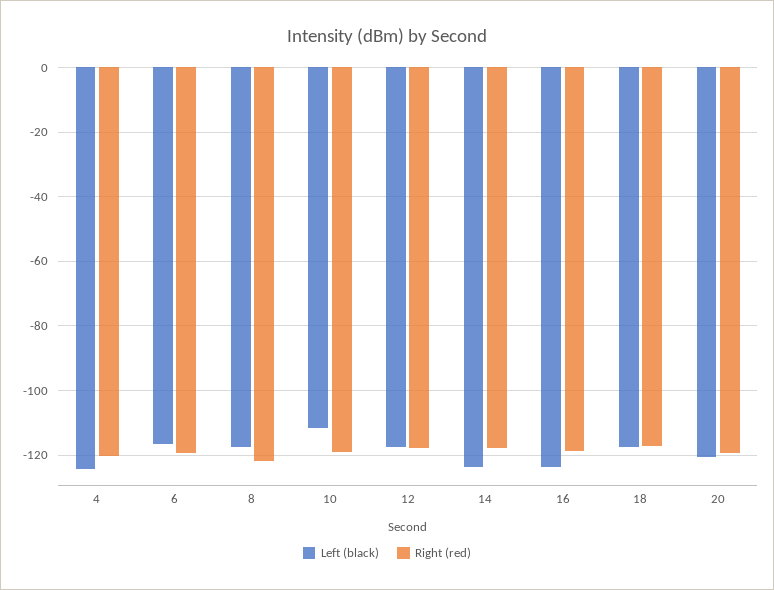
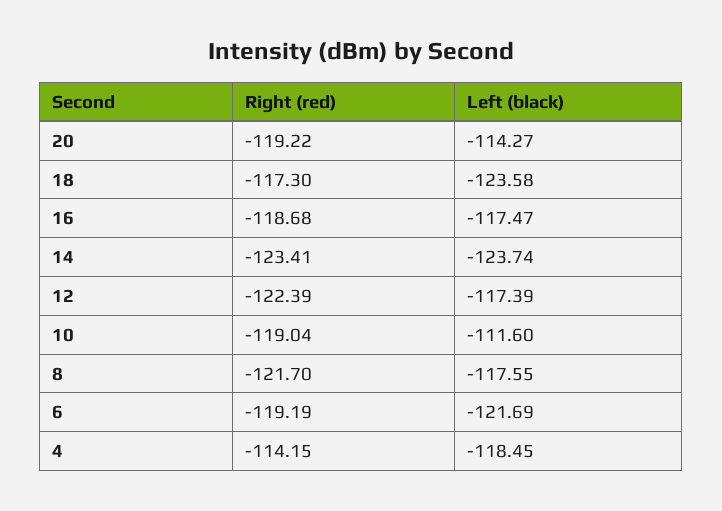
  {
    "Left (black)": {
-     "4": -124,
+     "4": -118.45,
-     "6": -116,
+     "6": -121.69,
      "8": -117.55,
      "10": -111.6,
      "12": -117.39,
      "14": -123.74,
-     "16": -124,
+     "16": -117.47,
-     "18": -118,
+     "18": -123.58,
-     "20": -120
+     "20": -114.27
    },
    "Right (red)": {
-     "4": -120,
+     "4": -114.15,
      "6": -119.19,
      "8": -121.7,
      "10": -119.04,
-     "12": -118,
+     "12": -122.39,
-     "14": -118,
+     "14": -123.41,
      "16": -118.68,
      "18": -117.3,
      "20": -119.22
    }
  }

